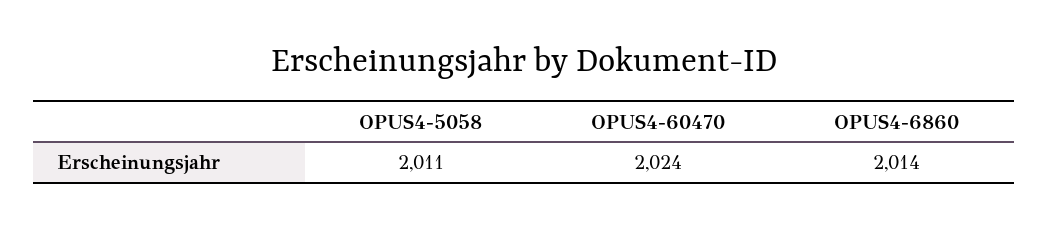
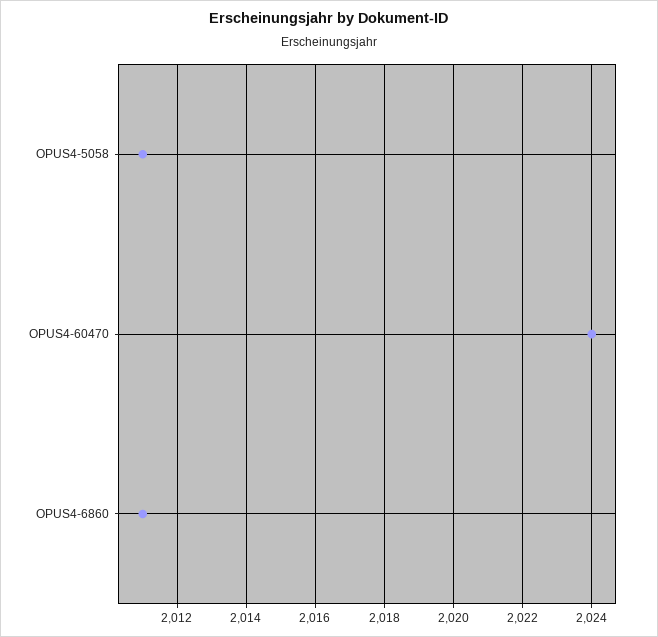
  {
    "OPUS4-5058": 2011,
    "OPUS4-60470": 2024,
-   "OPUS4-6860": 2014
+   "OPUS4-6860": 2011
  }

